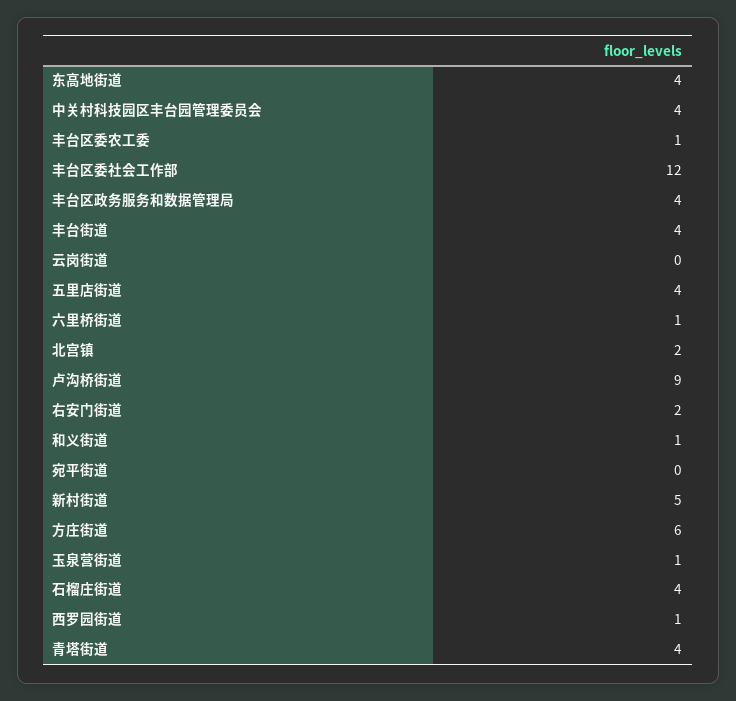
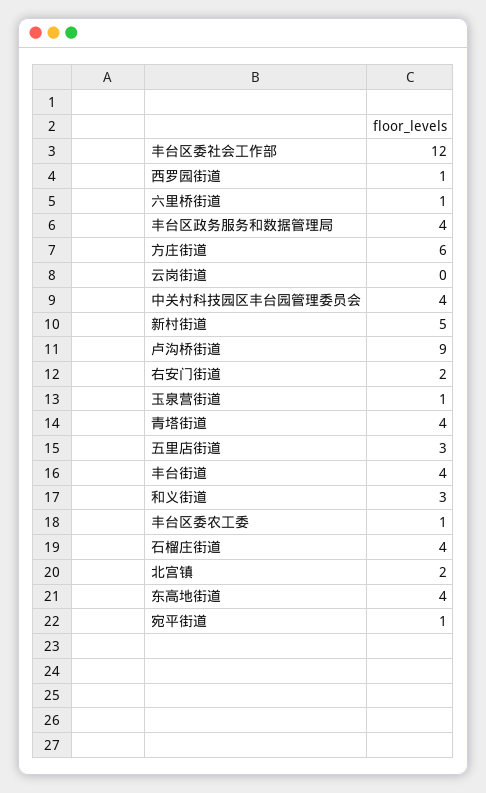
  {
    "东高地街道": 4,
    "中关村科技园区丰台园管理委员会": 4,
    "丰台区委农工委": 1,
    "丰台区委社会工作部": 12,
    "丰台区政务服务和数据管理局": 4,
    "丰台街道": 4,
    "云岗街道": 0,
-   "五里店街道": 4,
+   "五里店街道": 3,
    "六里桥街道": 1,
    "北宫镇": 2,
    "卢沟桥街道": 9,
    "右安门街道": 2,
-   "和义街道": 1,
+   "和义街道": 3,
-   "宛平街道": 0,
+   "宛平街道": 1,
    "新村街道": 5,
    "方庄街道": 6,
    "玉泉营街道": 1,
    "石榴庄街道": 4,
    "西罗园街道": 1,
    "青塔街道": 4
  }

